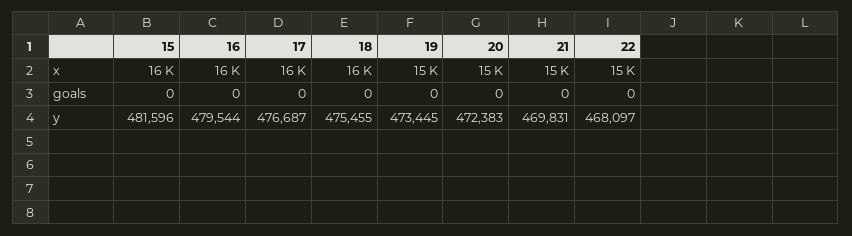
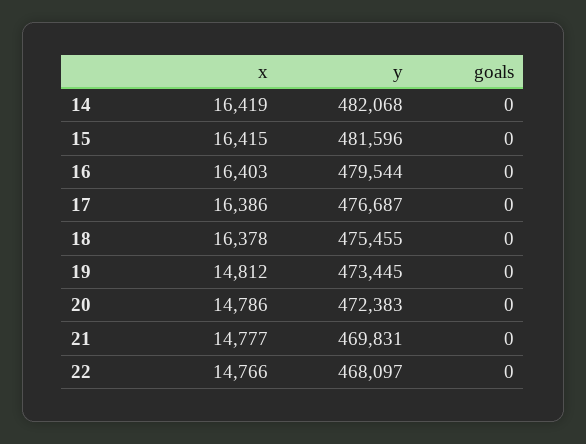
  {
    "15": {
      "x": 16415,
      "goals": 0,
      "y": 481596
    },
    "16": {
      "x": 16403,
      "goals": 0,
      "y": 479544
    },
    "17": {
      "x": 16386,
      "goals": 0,
      "y": 476687
    },
    "18": {
      "x": 16378,
      "goals": 0,
      "y": 475455
    },
    "19": {
      "x": 14812,
      "goals": 0,
      "y": 473445
    },
    "20": {
      "x": 14786,
      "goals": 0,
      "y": 472383
    },
    "21": {
      "x": 14777,
      "goals": 0,
      "y": 469831
    },
    "22": {
      "x": 14766,
      "goals": 0,
      "y": 468097
-   }
+   },
+   "14": {
+     "x": 16419,
+     "y": 482068,
+     "goals": 0
+   }
  }

